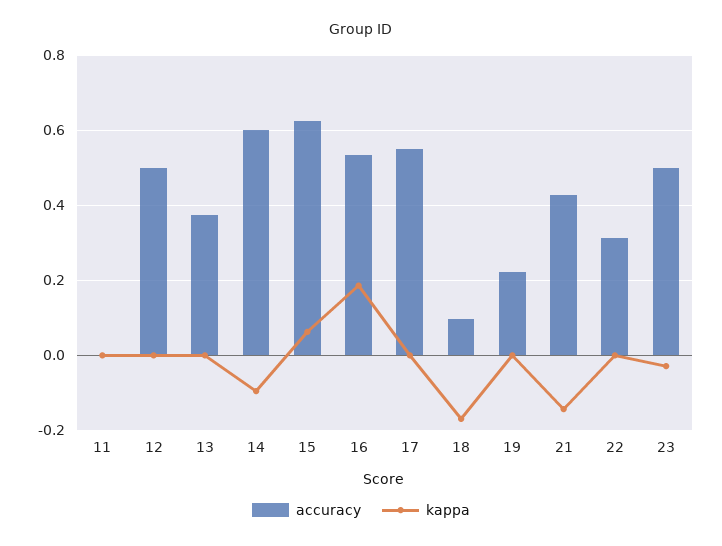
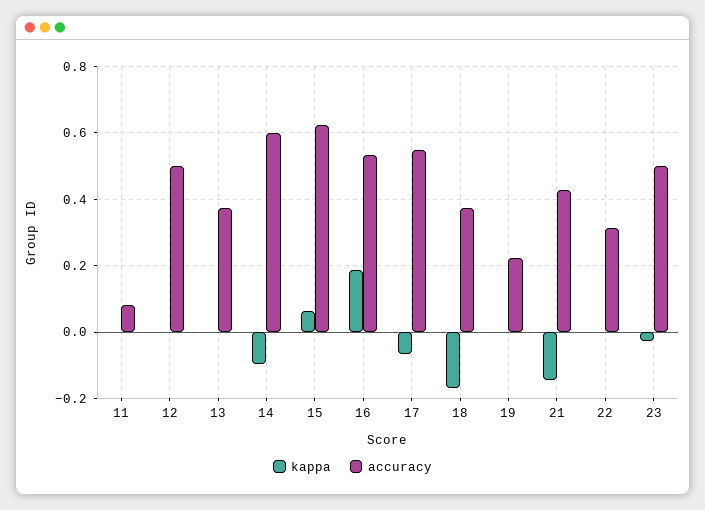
  {
    "accuracy": {
-     "11": 0,
+     "11": 0.08,
      "12": 0.5,
      "13": 0.38,
      "14": 0.6,
      "15": 0.62,
      "16": 0.54,
      "17": 0.56,
-     "18": 0.1,
+     "18": 0.38,
      "19": 0.22,
      "21": 0.42,
      "22": 0.32,
      "23": 0.5
    },
    "kappa": {
      "11": 0,
      "12": 0,
      "13": 0,
      "14": -0.1,
      "15": 0.06,
      "16": 0.18,
-     "17": 0,
+     "17": -0.06,
      "18": -0.16,
      "19": 0,
      "21": -0.14,
      "22": 0,
      "23": -0.02
    }
  }

